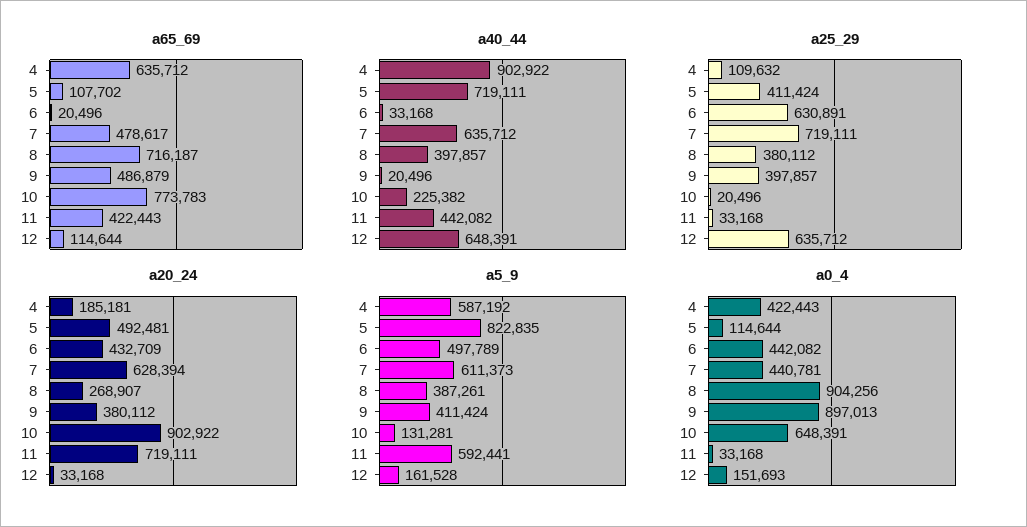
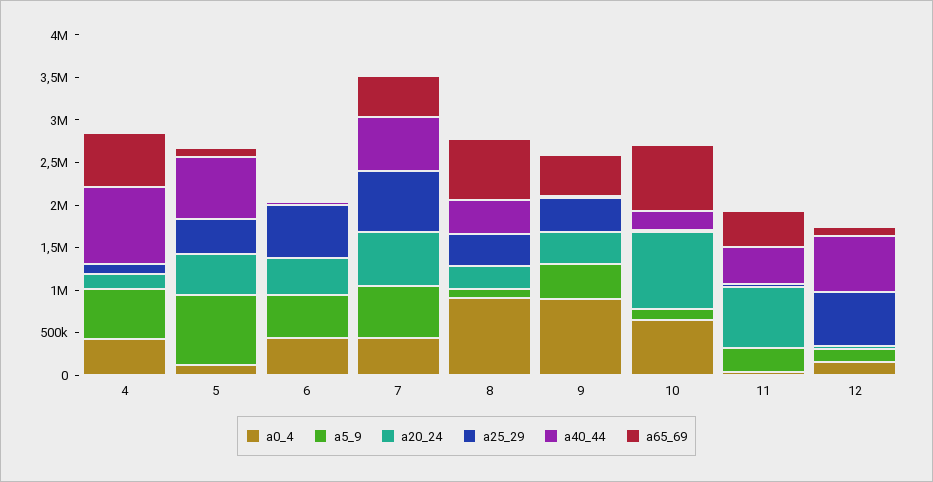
  {
    "a65_69": {
      "4": 635712,
      "5": 107702,
      "6": 20496,
      "7": 478617,
      "8": 716187,
      "9": 486879,
      "10": 773783,
      "11": 422443,
      "12": 114644
    },
    "a40_44": {
      "4": 902922,
      "5": 719111,
      "6": 33168,
      "7": 635712,
      "8": 397857,
      "9": 20496,
      "10": 225382,
      "11": 442082,
      "12": 648391
    },
    "a25_29": {
      "4": 109632,
      "5": 411424,
      "6": 630891,
      "7": 719111,
      "8": 380112,
      "9": 397857,
      "10": 20496,
      "11": 33168,
      "12": 635712
    },
    "a20_24": {
      "4": 185181,
      "5": 492481,
      "6": 432709,
      "7": 628394,
      "8": 268907,
      "9": 380112,
      "10": 902922,
      "11": 719111,
      "12": 33168
    },
    "a5_9": {
      "4": 587192,
      "5": 822835,
      "6": 497789,
      "7": 611373,
-     "8": 387261,
+     "8": 100000,
      "9": 411424,
      "10": 131281,
-     "11": 592441,
+     "11": 300000,
      "12": 161528
    },
    "a0_4": {
      "4": 422443,
      "5": 114644,
      "6": 442082,
      "7": 440781,
      "8": 904256,
      "9": 897013,
      "10": 648391,
      "11": 33168,
      "12": 151693
    }
  }

